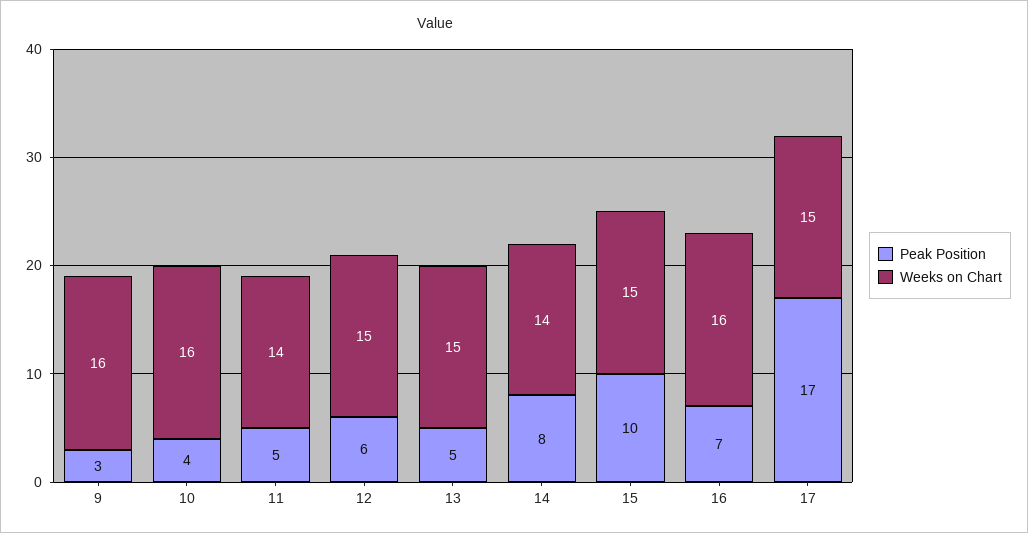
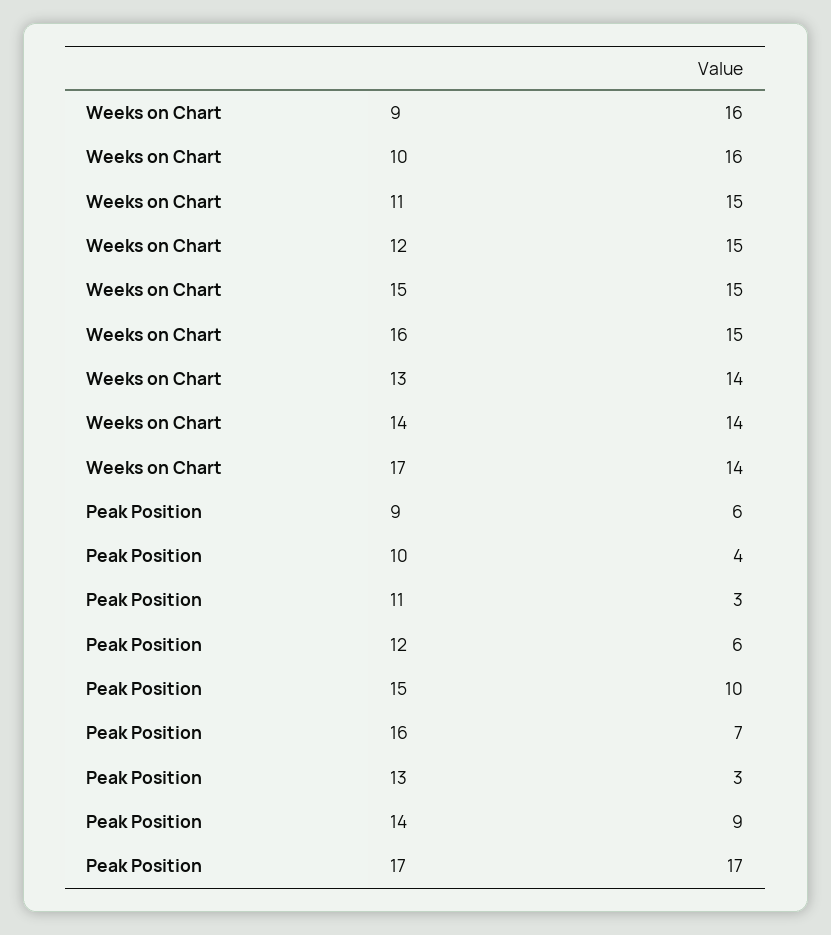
  {
    "Peak Position": {
-     "9": 3,
+     "9": 6,
      "10": 4,
-     "11": 5,
+     "11": 3,
      "12": 6,
-     "13": 5,
+     "13": 3,
-     "14": 8,
+     "14": 9,
      "15": 10,
      "16": 7,
      "17": 17
    },
    "Weeks on Chart": {
      "9": 16,
      "10": 16,
-     "11": 14,
+     "11": 15,
      "12": 15,
-     "13": 15,
+     "13": 14,
      "14": 14,
      "15": 15,
-     "16": 16,
+     "16": 15,
-     "17": 15
+     "17": 14
    }
  }

